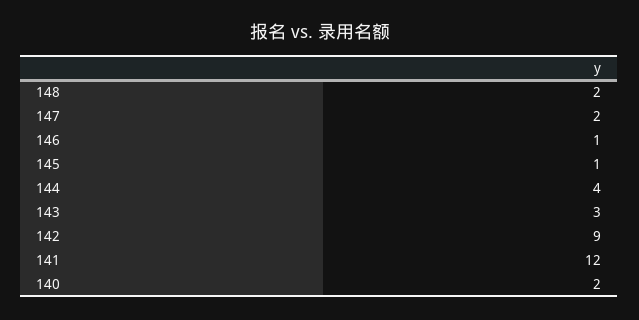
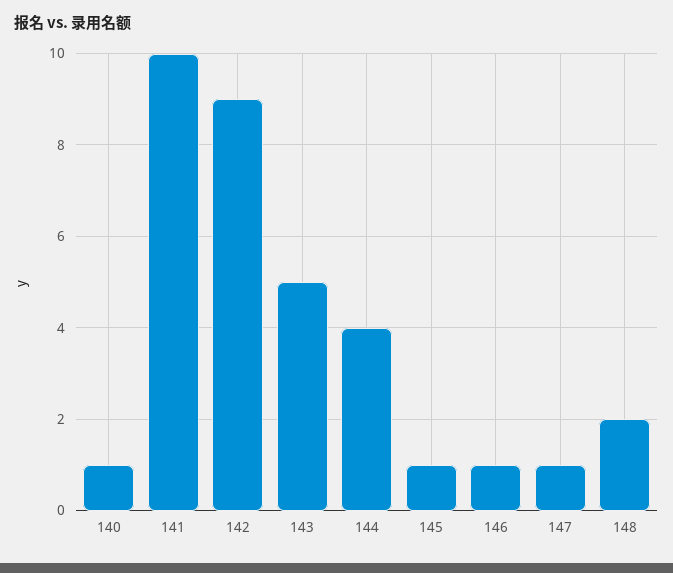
  {
    "148": 2,
-   "147": 2,
+   "147": 1,
    "146": 1,
    "145": 1,
    "144": 4,
-   "143": 3,
+   "143": 5,
    "142": 9,
-   "141": 12,
+   "141": 10,
-   "140": 2
+   "140": 1
  }

